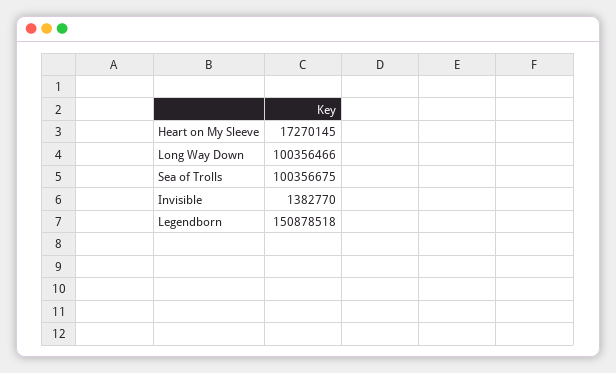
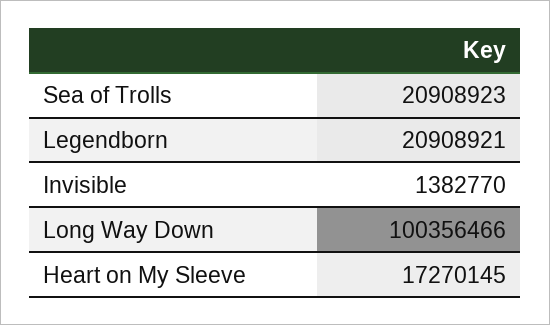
  {
    "Heart on My Sleeve": 17270145,
    "Long Way Down": 100356466,
-   "Sea of Trolls": 100356675,
+   "Sea of Trolls": 20908923,
    "Invisible": 1382770,
-   "Legendborn": 150878518
+   "Legendborn": 20908921
  }

